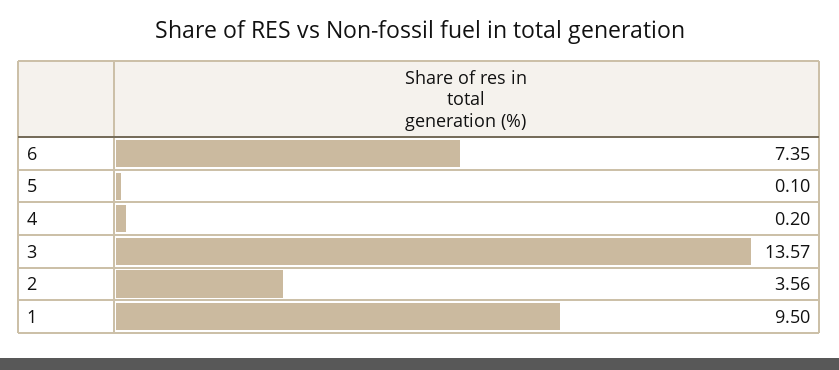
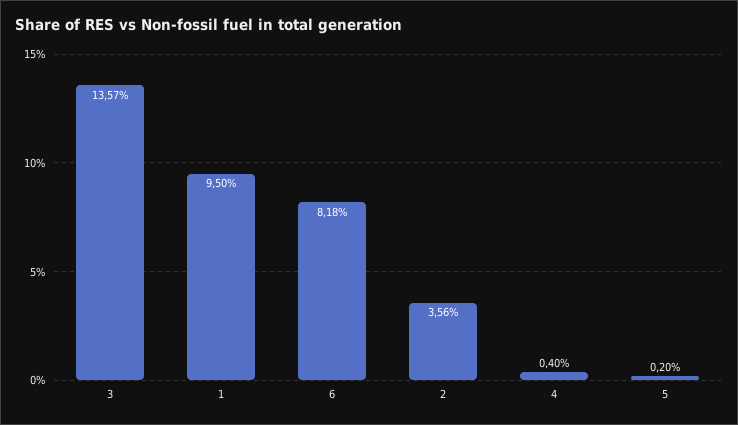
  {
-   "6": 7.35,
+   "6": 8.18,
-   "5": 0.1,
+   "5": 0.2,
-   "4": 0.2,
+   "4": 0.4,
    "3": 13.57,
    "2": 3.56,
    "1": 9.5
  }

